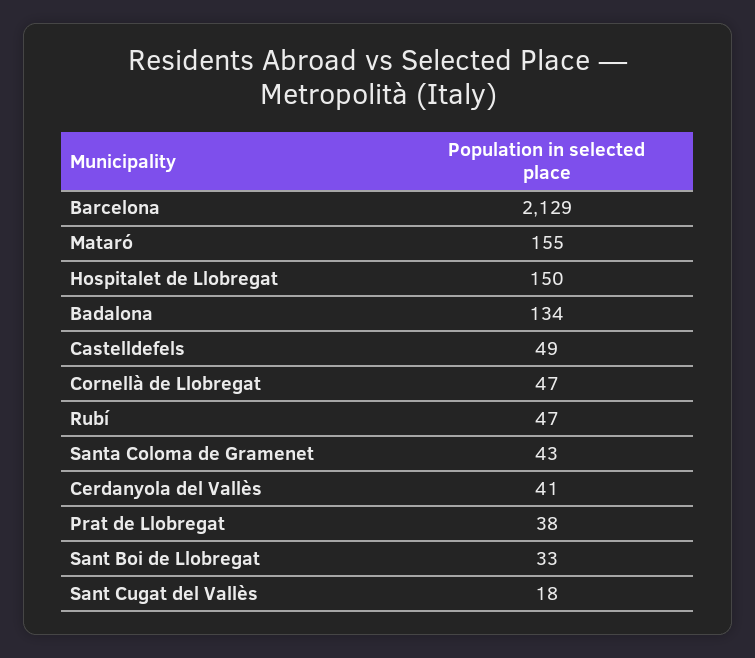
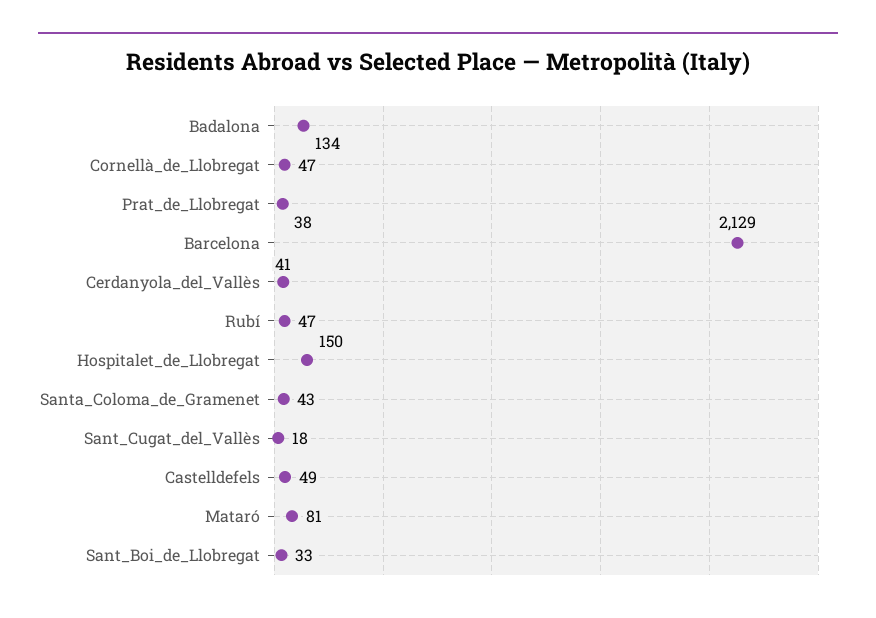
  {
    "Barcelona": 2129,
-   "Mataró": 155,
+   "Mataró": 81,
    "Hospitalet de Llobregat": 150,
    "Badalona": 134,
    "Castelldefels": 49,
    "Cornellà de Llobregat": 47,
    "Rubí": 47,
    "Santa Coloma de Gramenet": 43,
    "Cerdanyola del Vallès": 41,
    "Prat de Llobregat": 38,
    "Sant Boi de Llobregat": 33,
    "Sant Cugat del Vallès": 18
  }

